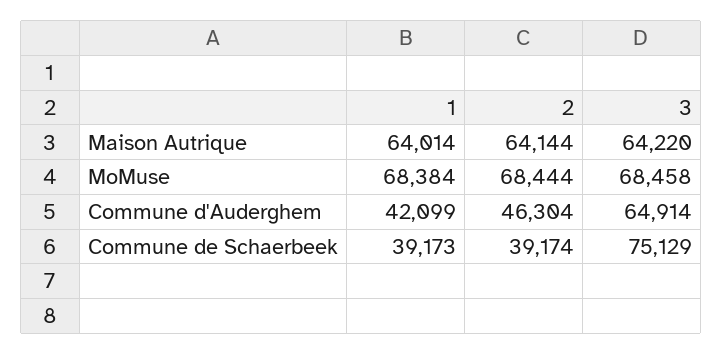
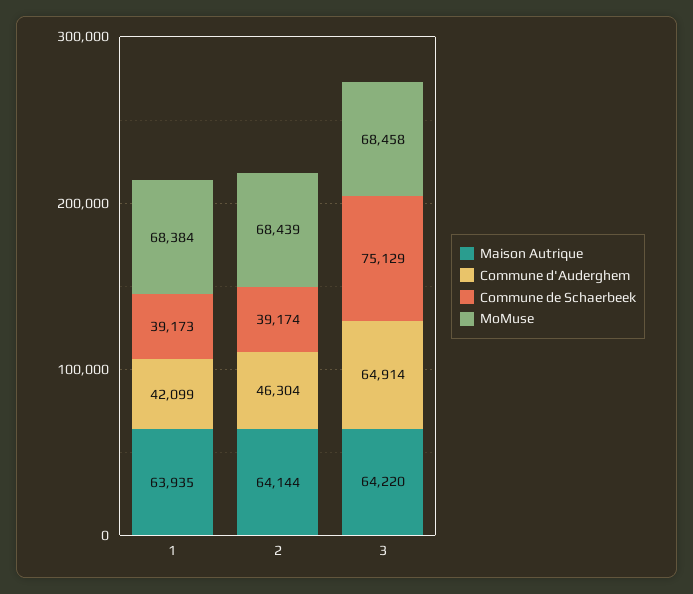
  {
    "Maison Autrique": {
-     "1": 64014,
+     "1": 63935,
      "2": 64144,
      "3": 64220
    },
    "MoMuse": {
      "1": 68384,
-     "2": 68444,
+     "2": 68439,
      "3": 68458
    },
    "Commune d'Auderghem": {
      "1": 42099,
      "2": 46304,
      "3": 64914
    },
    "Commune de Schaerbeek": {
      "1": 39173,
      "2": 39174,
      "3": 75129
    }
  }

